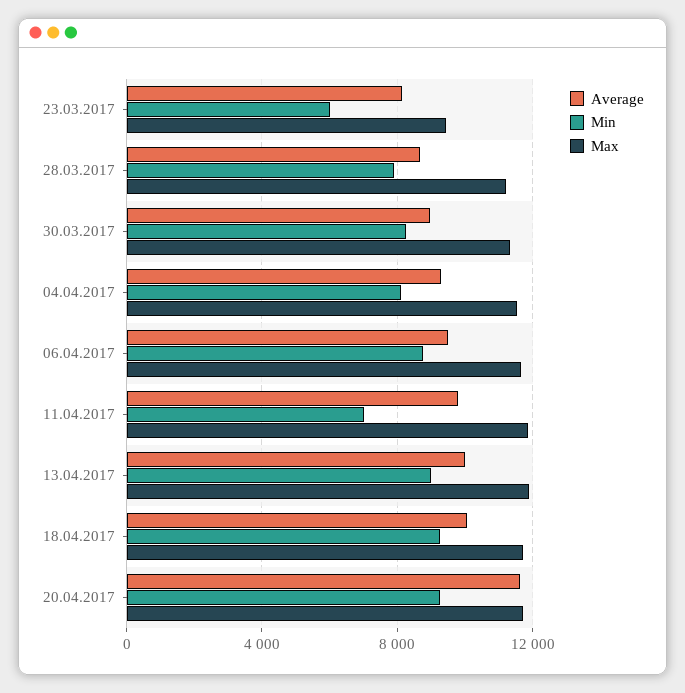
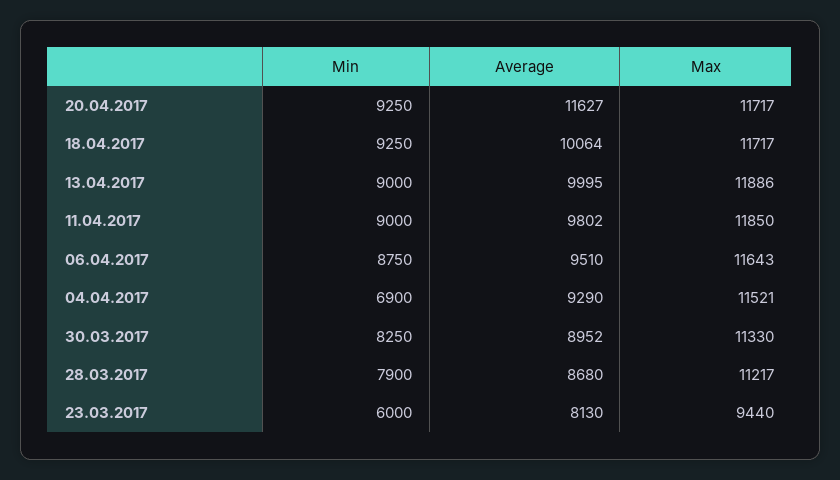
  {
    "Average": {
      "23.03.2017": 8130,
      "28.03.2017": 8680,
      "30.03.2017": 8952,
      "04.04.2017": 9290,
      "06.04.2017": 9510,
      "11.04.2017": 9802,
      "13.04.2017": 9995,
      "18.04.2017": 10064,
      "20.04.2017": 11627
    },
    "Min": {
      "23.03.2017": 6000,
      "28.03.2017": 7900,
      "30.03.2017": 8250,
-     "04.04.2017": 8000,
+     "04.04.2017": 6900,
      "06.04.2017": 8750,
-     "11.04.2017": 7000,
+     "11.04.2017": 9000,
      "13.04.2017": 9000,
      "18.04.2017": 9250,
      "20.04.2017": 9250
    },
    "Max": {
      "23.03.2017": 9440,
      "28.03.2017": 11217,
      "30.03.2017": 11330,
      "04.04.2017": 11521,
      "06.04.2017": 11643,
      "11.04.2017": 11850,
      "13.04.2017": 11886,
      "18.04.2017": 11717,
      "20.04.2017": 11717
    }
  }

